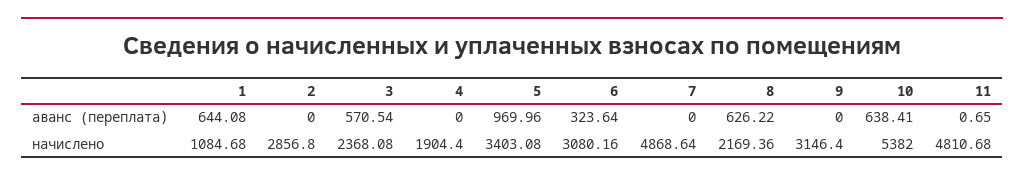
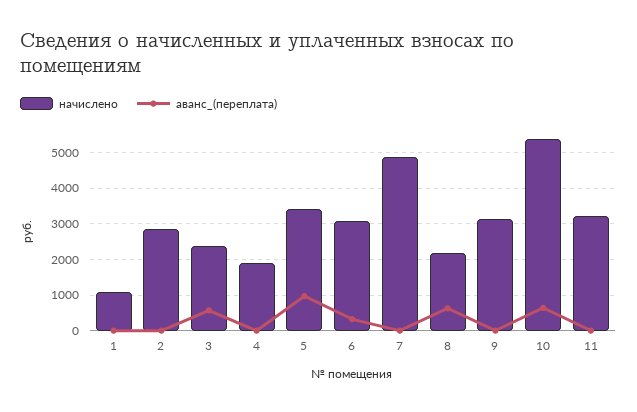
  {
    "аванс (переплата)": {
-     "1": 644.08,
+     "1": 0,
      "2": 0,
      "3": 570.54,
      "4": 0,
      "5": 969.96,
      "6": 323.64,
      "7": 0,
      "8": 626.22,
      "9": 0,
      "10": 638.41,
      "11": 0.65
    },
    "начислено": {
      "1": 1084.68,
      "2": 2856.8,
      "3": 2368.08,
      "4": 1904.4,
      "5": 3403.08,
      "6": 3080.16,
      "7": 4868.64,
      "8": 2169.36,
      "9": 3146.4,
      "10": 5382,
-     "11": 4810.68
+     "11": 3200
    }
  }

